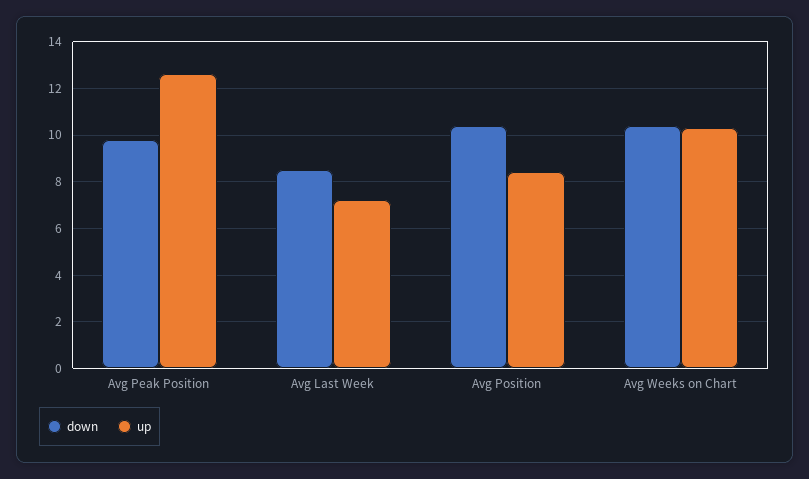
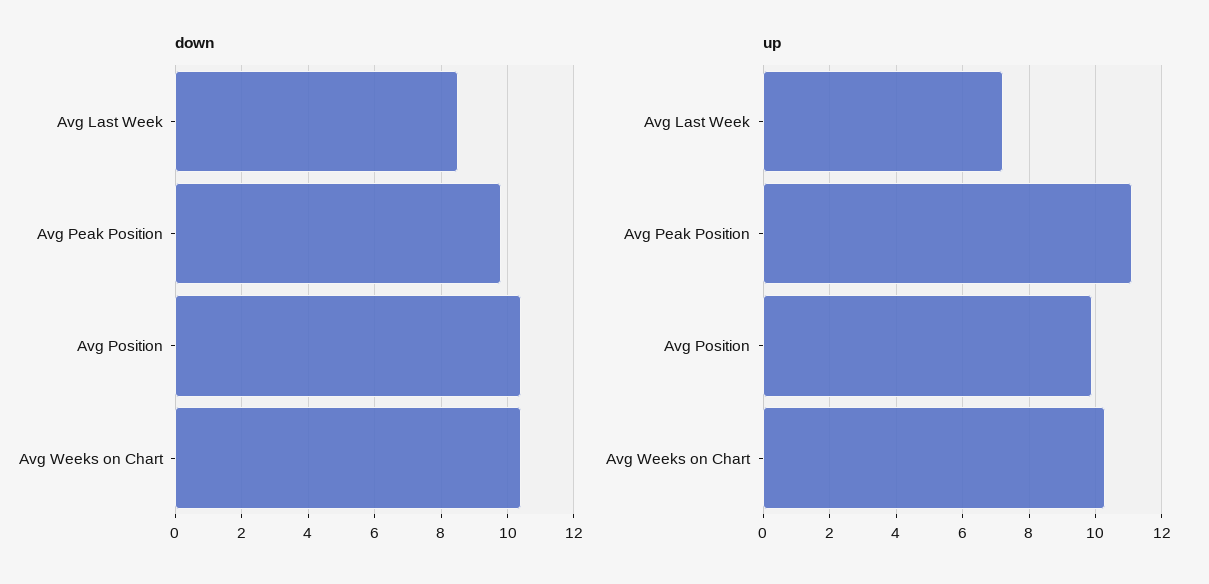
  {
    "down": {
      "Avg Peak Position": 10,
      "Avg Last Week": 8.5,
      "Avg Position": 10.5,
      "Avg Weeks on Chart": 10.5
    },
    "up": {
-     "Avg Peak Position": 12.5,
+     "Avg Peak Position": 11,
      "Avg Last Week": 7,
-     "Avg Position": 8.5,
+     "Avg Position": 10,
      "Avg Weeks on Chart": 10.5
    }
  }

